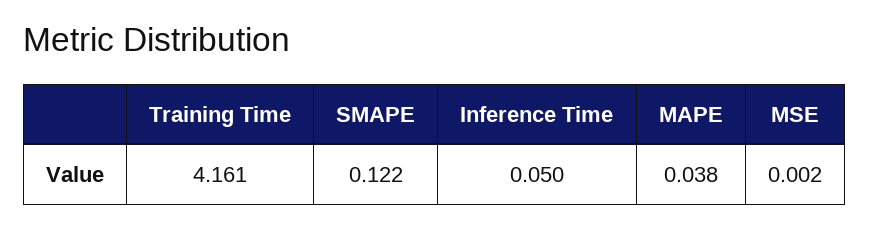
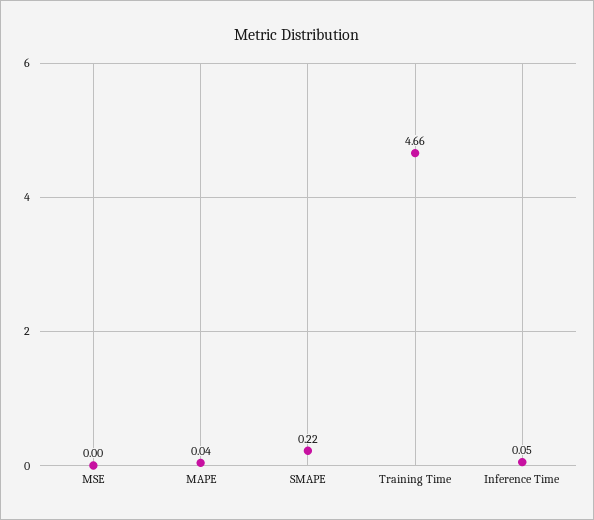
  {
-   "Training Time": 4.161,
+   "Training Time": 4.66,
-   "SMAPE": 0.122,
+   "SMAPE": 0.22,
    "Inference Time": 0.05,
    "MAPE": 0.038,
    "MSE": 0.002
  }

